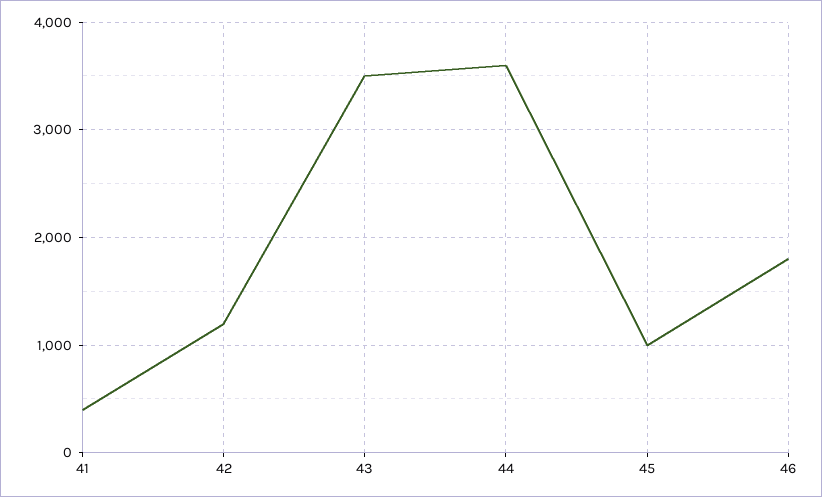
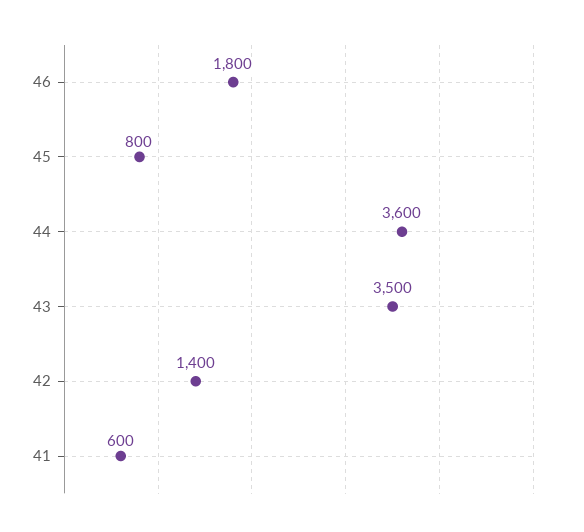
  {
-   "41": 400,
+   "41": 600,
-   "42": 1200,
+   "42": 1400,
    "43": 3500,
    "44": 3600,
-   "45": 1000,
+   "45": 800,
    "46": 1800
  }

